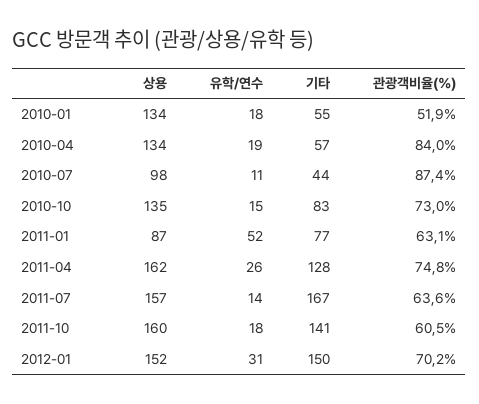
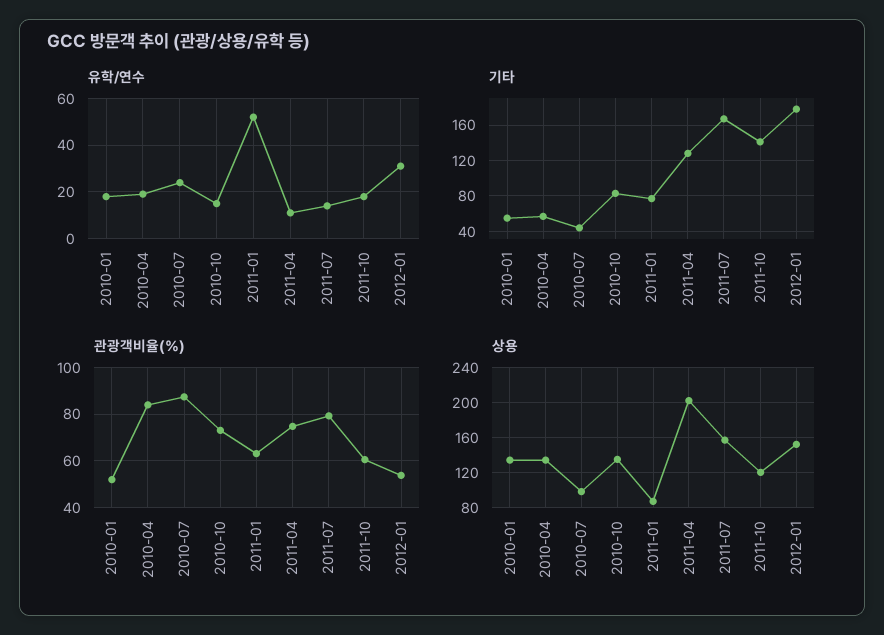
  {
    "상용": {
      "2010-01": 134,
      "2010-04": 134,
      "2010-07": 98,
      "2010-10": 135,
      "2011-01": 87,
-     "2011-04": 162,
+     "2011-04": 200,
      "2011-07": 157,
-     "2011-10": 160,
+     "2011-10": 120,
      "2012-01": 152
    },
    "유학/연수": {
      "2010-01": 18,
      "2010-04": 19,
-     "2010-07": 11,
+     "2010-07": 25,
      "2010-10": 15,
      "2011-01": 52,
-     "2011-04": 26,
+     "2011-04": 10,
      "2011-07": 14,
      "2011-10": 18,
      "2012-01": 31
    },
    "기타": {
      "2010-01": 55,
      "2010-04": 57,
      "2010-07": 44,
      "2010-10": 83,
      "2011-01": 77,
      "2011-04": 128,
      "2011-07": 167,
      "2011-10": 141,
-     "2012-01": 150
+     "2012-01": 180
    },
    "관광객비율(%)": {
      "2010-01": 51.9,
      "2010-04": 84,
      "2010-07": 87.4,
      "2010-10": 73,
      "2011-01": 63.1,
      "2011-04": 74.8,
-     "2011-07": 63.6,
+     "2011-07": 80,
      "2011-10": 60.5,
-     "2012-01": 70.2
+     "2012-01": 55
    }
  }

